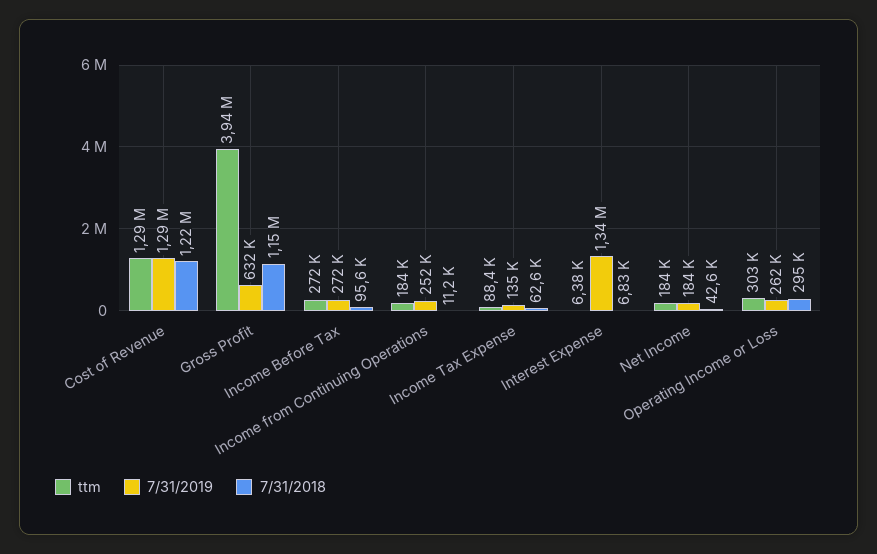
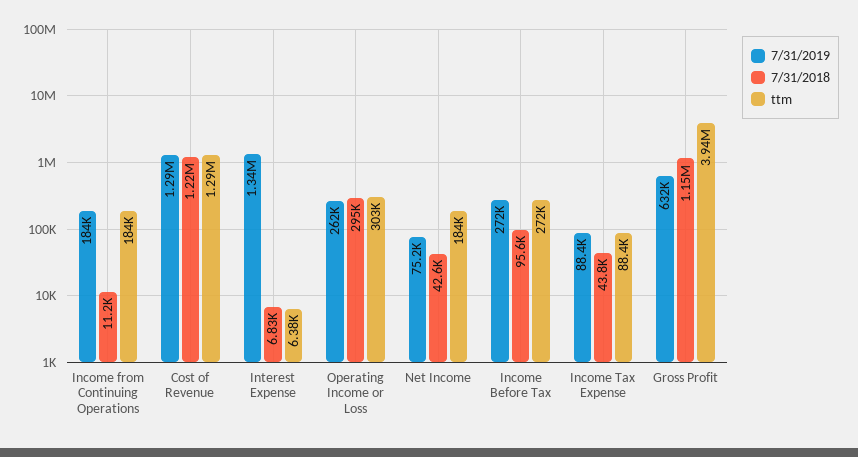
  {
    "ttm": {
      "Cost of Revenue": 1290000,
      "Gross Profit": 3940000,
      "Income Before Tax": 272000,
      "Income from Continuing Operations": 184000,
      "Income Tax Expense": 88400,
      "Interest Expense": 6380,
      "Net Income": 184000,
      "Operating Income or Loss": 303000
    },
    "7/31/2019": {
      "Cost of Revenue": 1290000,
      "Gross Profit": 632000,
      "Income Before Tax": 272000,
-     "Income from Continuing Operations": 252000,
+     "Income from Continuing Operations": 184000,
-     "Income Tax Expense": 135000,
+     "Income Tax Expense": 88400,
      "Interest Expense": 1340000,
-     "Net Income": 184000,
+     "Net Income": 75200,
      "Operating Income or Loss": 262000
    },
    "7/31/2018": {
      "Cost of Revenue": 1220000,
      "Gross Profit": 1150000,
      "Income Before Tax": 95600,
      "Income from Continuing Operations": 11200,
-     "Income Tax Expense": 62600,
+     "Income Tax Expense": 43800,
      "Interest Expense": 6830,
      "Net Income": 42600,
      "Operating Income or Loss": 295000
    }
  }

